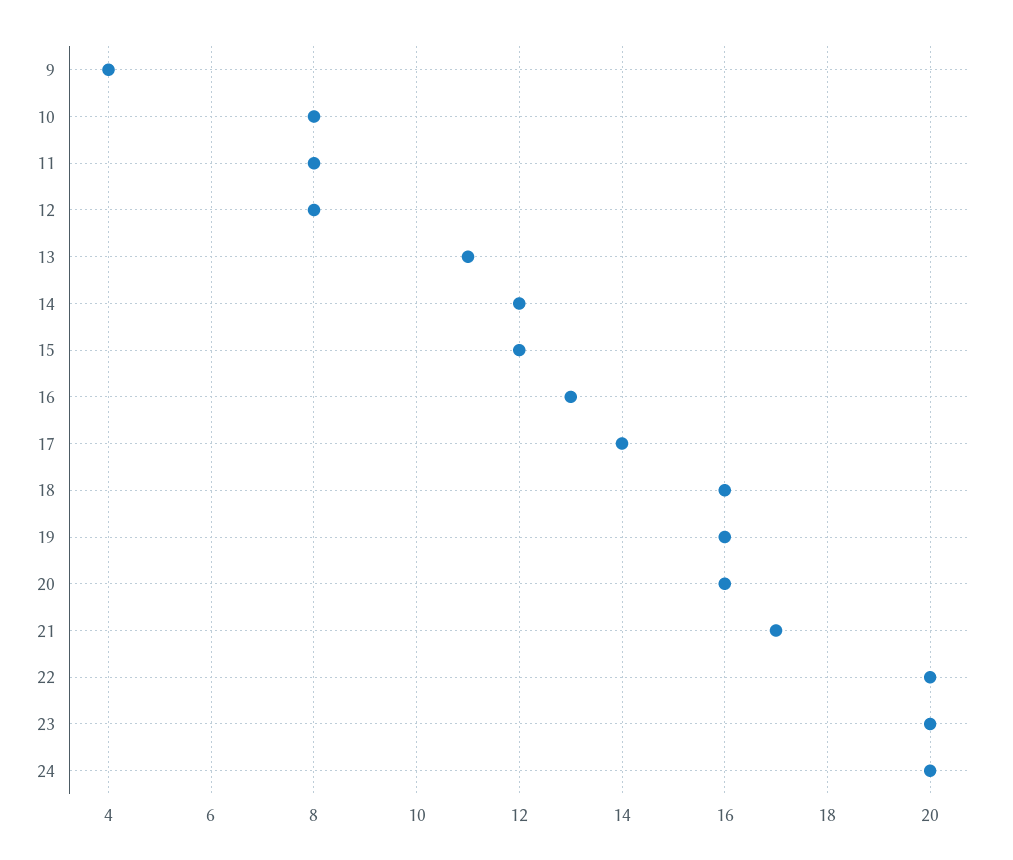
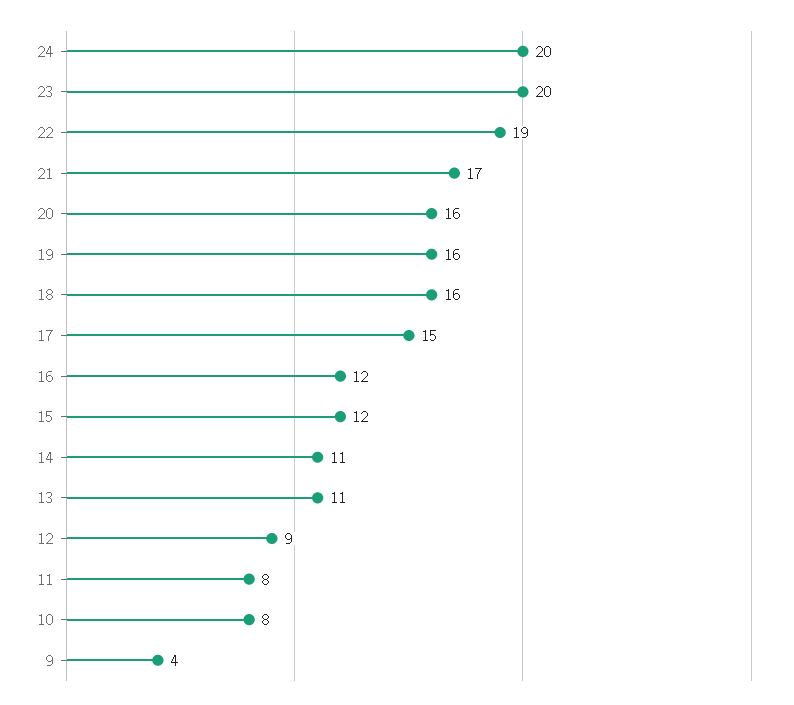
  {
    "9": 4,
    "10": 8,
    "11": 8,
-   "12": 8,
+   "12": 9,
    "13": 11,
-   "14": 12,
+   "14": 11,
    "15": 12,
-   "16": 13,
+   "16": 12,
-   "17": 14,
+   "17": 15,
    "18": 16,
    "19": 16,
    "20": 16,
    "21": 17,
-   "22": 20,
+   "22": 19,
    "23": 20,
    "24": 20
  }

